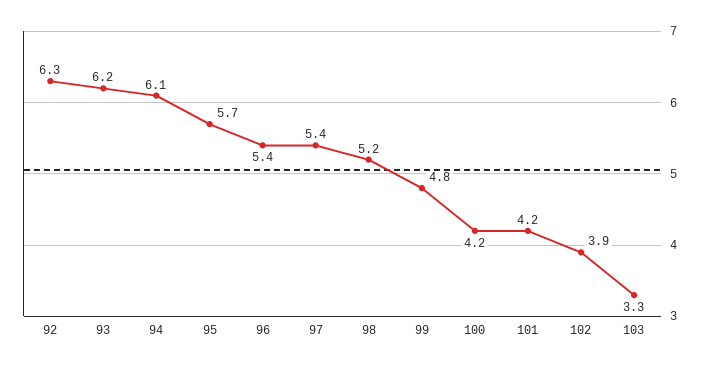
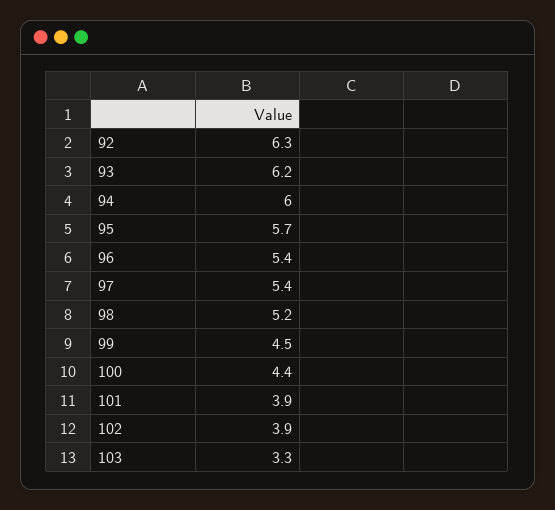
  {
    "92": 6.3,
    "93": 6.2,
-   "94": 6.1,
+   "94": 6,
    "95": 5.7,
    "96": 5.4,
    "97": 5.4,
    "98": 5.2,
-   "99": 4.8,
+   "99": 4.5,
-   "100": 4.2,
+   "100": 4.4,
-   "101": 4.2,
+   "101": 3.9,
    "102": 3.9,
    "103": 3.3
  }

